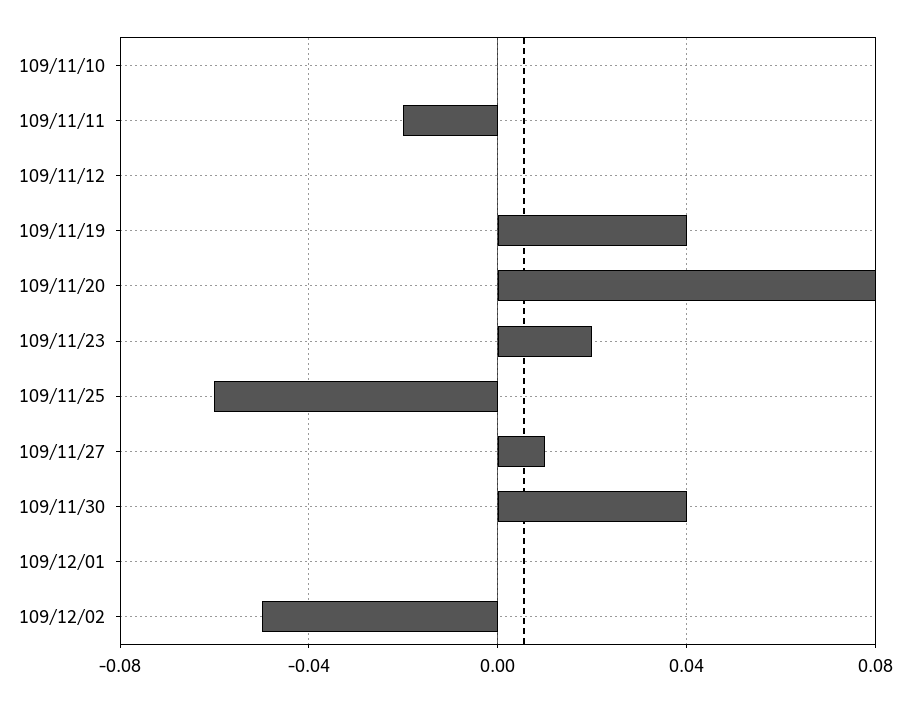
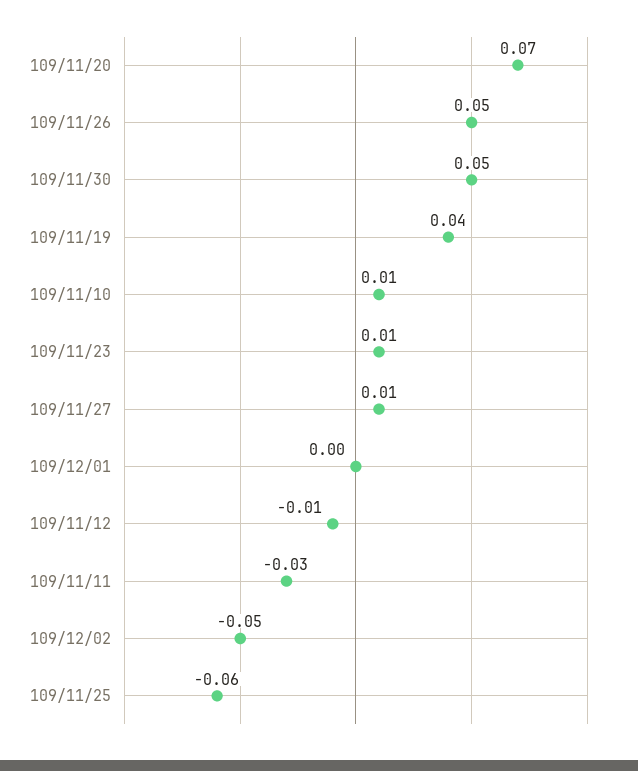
  {
-   "109/11/10": 0,
+   "109/11/10": 0.01,
-   "109/11/11": -0.02,
+   "109/11/11": -0.03,
-   "109/11/12": 0,
+   "109/11/12": -0.01,
    "109/11/19": 0.04,
-   "109/11/20": 0.08,
+   "109/11/20": 0.07,
-   "109/11/23": 0.02,
+   "109/11/23": 0.01,
    "109/11/25": -0.06,
    "109/11/27": 0.01,
-   "109/11/30": 0.04,
+   "109/11/30": 0.05,
    "109/12/01": 0,
-   "109/12/02": -0.05
+   "109/12/02": -0.05,
+   "109/11/26": 0.05
  }

